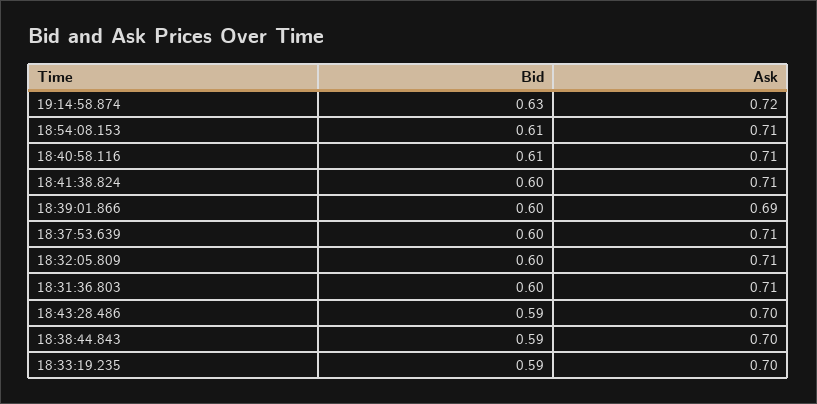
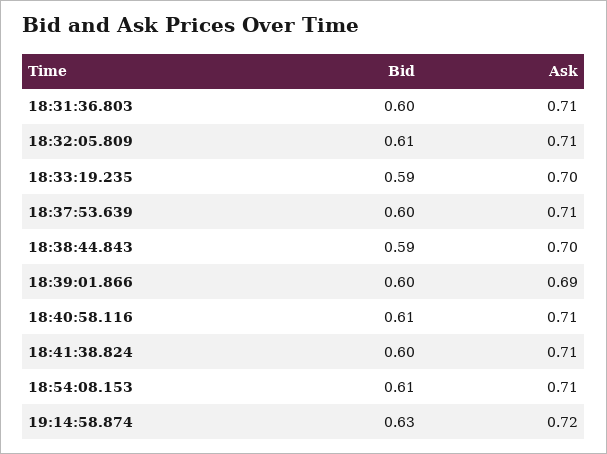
  {
    "Bid": {
      "19:14:58.874": 0.63,
      "18:54:08.153": 0.61,
      "18:40:58.116": 0.61,
      "18:41:38.824": 0.6,
      "18:39:01.866": 0.6,
      "18:37:53.639": 0.6,
-     "18:32:05.809": 0.6,
+     "18:32:05.809": 0.61,
      "18:31:36.803": 0.6,
-     "18:43:28.486": 0.59,
      "18:38:44.843": 0.59,
      "18:33:19.235": 0.59
    },
    "Ask": {
      "19:14:58.874": 0.72,
      "18:54:08.153": 0.71,
      "18:40:58.116": 0.71,
      "18:41:38.824": 0.71,
      "18:39:01.866": 0.69,
      "18:37:53.639": 0.71,
      "18:32:05.809": 0.71,
      "18:31:36.803": 0.71,
-     "18:43:28.486": 0.7,
      "18:38:44.843": 0.7,
      "18:33:19.235": 0.7
    }
  }

